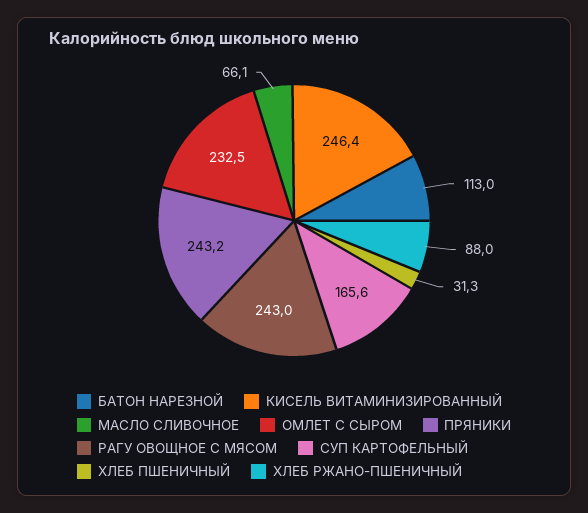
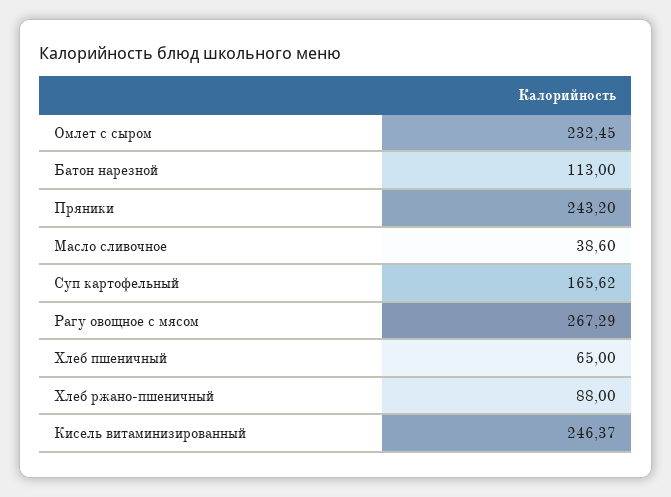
  {
    "БАТОН НАРЕЗНОЙ": 113,
    "КИСЕЛЬ ВИТАМИНИЗИРОВАННЫЙ": 246.37,
-   "МАСЛО СЛИВОЧНОЕ": 66.1,
+   "МАСЛО СЛИВОЧНОЕ": 38.6,
    "ОМЛЕТ С СЫРОМ": 232.45,
    "ПРЯНИКИ": 243.2,
-   "РАГУ ОВОЩНОЕ С МЯСОМ": 243,
+   "РАГУ ОВОЩНОЕ С МЯСОМ": 267.29,
    "СУП КАРТОФЕЛЬНЫЙ": 165.62,
-   "ХЛЕБ ПШЕНИЧНЫЙ": 31.3,
+   "ХЛЕБ ПШЕНИЧНЫЙ": 65,
    "ХЛЕБ РЖАНО-ПШЕНИЧНЫЙ": 88
  }

